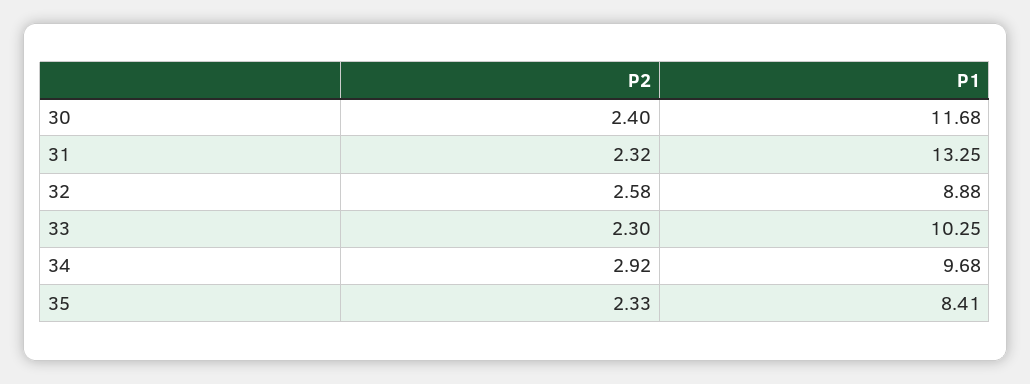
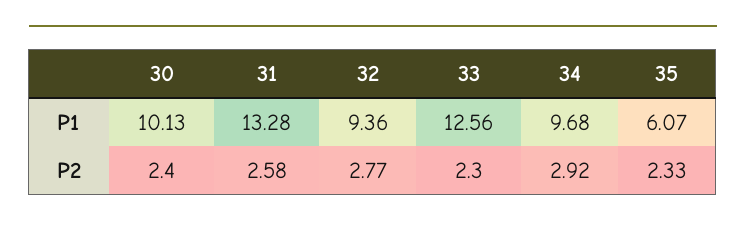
  {
    "P2": {
      "30": 2.4,
-     "31": 2.32,
+     "31": 2.58,
-     "32": 2.58,
+     "32": 2.77,
      "33": 2.3,
      "34": 2.92,
      "35": 2.33
    },
    "P1": {
-     "30": 11.68,
+     "30": 10.13,
-     "31": 13.25,
+     "31": 13.28,
-     "32": 8.88,
+     "32": 9.36,
-     "33": 10.25,
+     "33": 12.56,
      "34": 9.68,
-     "35": 8.41
+     "35": 6.07
    }
  }

